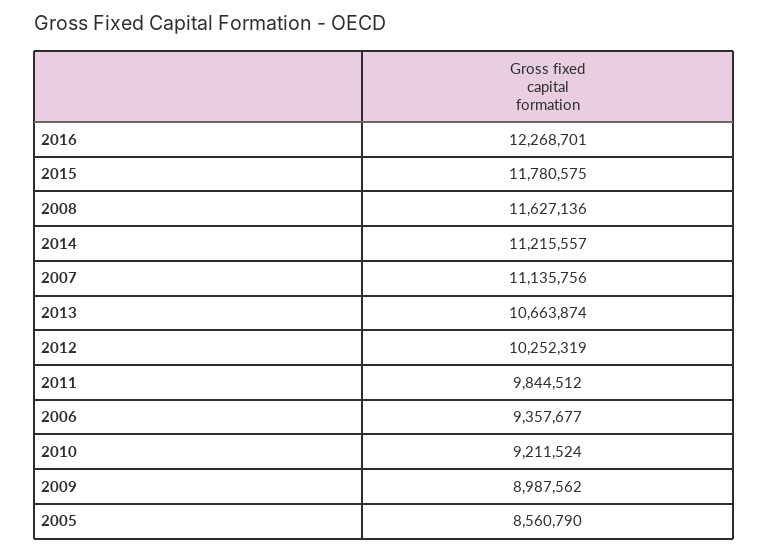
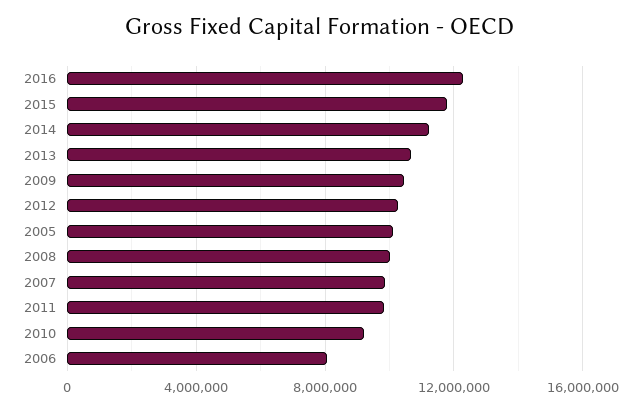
  {
    "2016": 12268701,
    "2015": 11780575,
-   "2008": 11627136,
+   "2008": 10000000,
    "2014": 11215557,
-   "2007": 11135756,
+   "2007": 10000000,
    "2013": 10663874,
    "2012": 10252319,
    "2011": 9844512,
-   "2006": 9357677,
+   "2006": 8000000,
    "2010": 9211524,
-   "2009": 8987562,
+   "2009": 10500000,
-   "2005": 8560790
+   "2005": 10000000
  }

